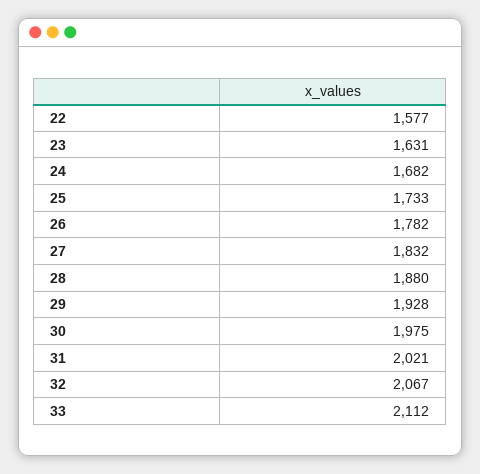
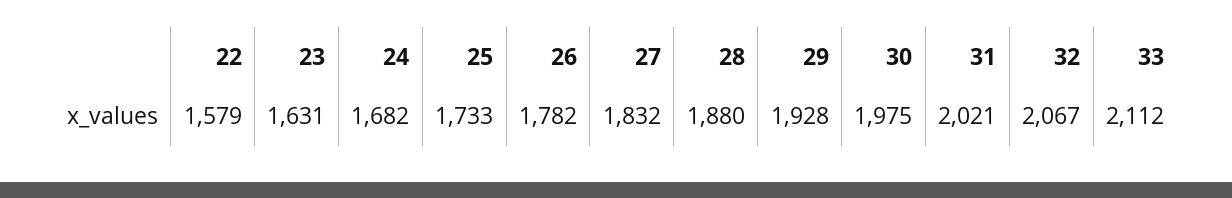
  {
-   "22": 1577,
+   "22": 1579,
    "23": 1631,
    "24": 1682,
    "25": 1733,
    "26": 1782,
    "27": 1832,
    "28": 1880,
    "29": 1928,
    "30": 1975,
    "31": 2021,
    "32": 2067,
    "33": 2112
  }

